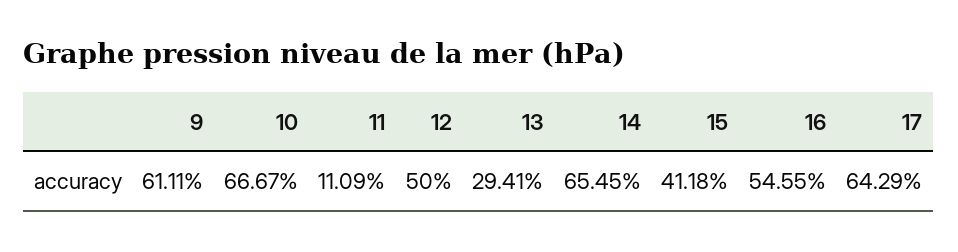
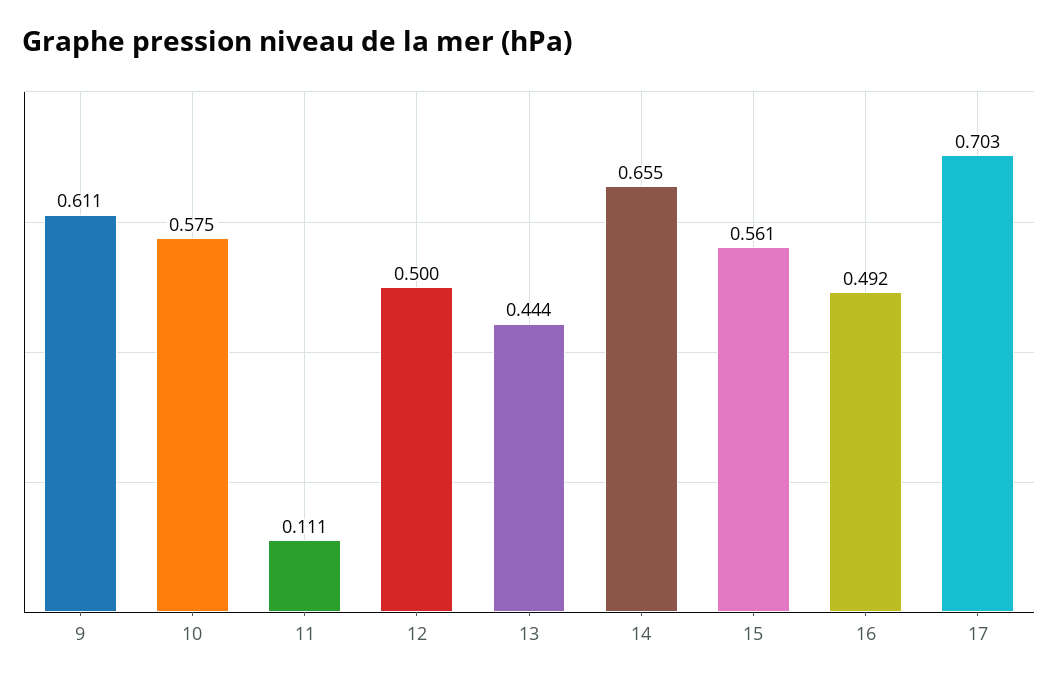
  {
    "9": 0.6111,
-   "10": 0.6667,
+   "10": 0.575,
    "11": 0.1109,
    "12": 0.5,
-   "13": 0.2941,
+   "13": 0.444,
    "14": 0.6545,
-   "15": 0.4118,
+   "15": 0.561,
-   "16": 0.5455,
+   "16": 0.492,
-   "17": 0.6429
+   "17": 0.703
  }

